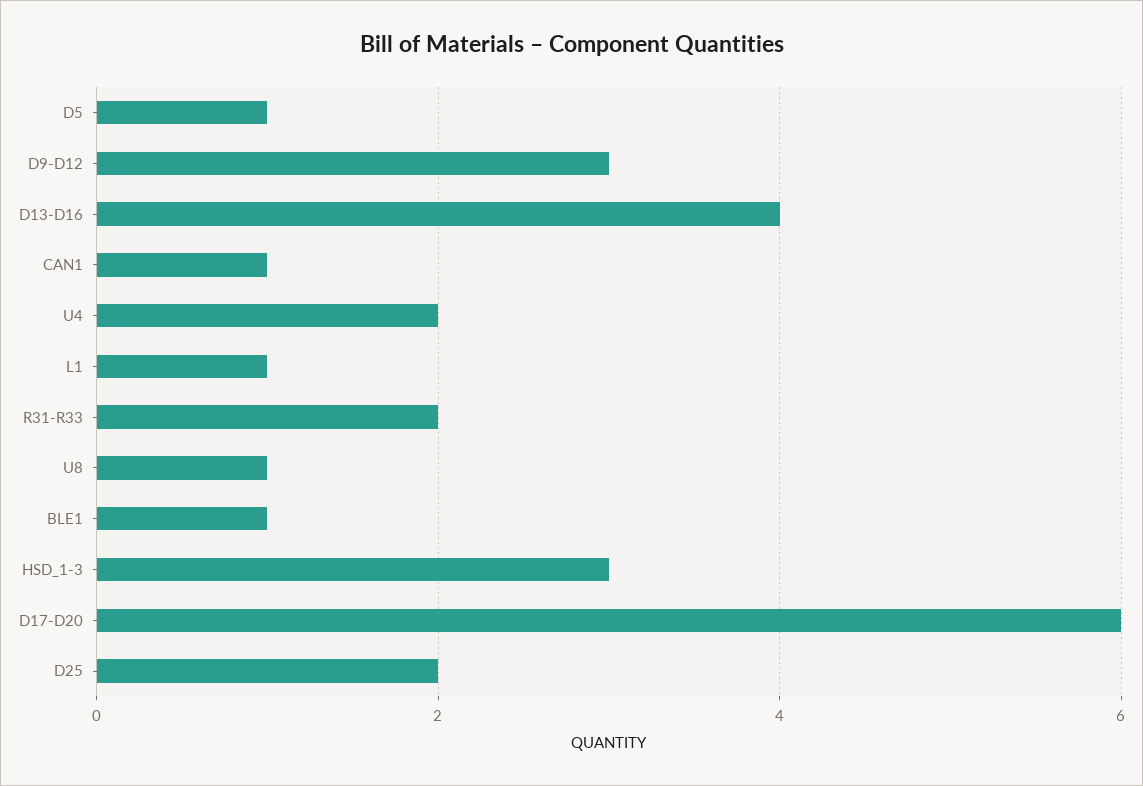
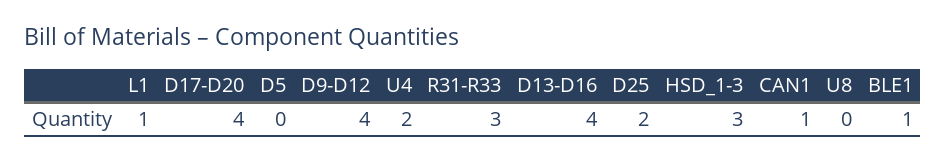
  {
-   "D5": 1,
+   "D5": 0,
-   "D9-D12": 3,
+   "D9-D12": 4,
    "D13-D16": 4,
    "CAN1": 1,
    "U4": 2,
    "L1": 1,
-   "R31-R33": 2,
+   "R31-R33": 3,
-   "U8": 1,
+   "U8": 0,
    "BLE1": 1,
    "HSD_1-3": 3,
-   "D17-D20": 6,
+   "D17-D20": 4,
    "D25": 2
  }

